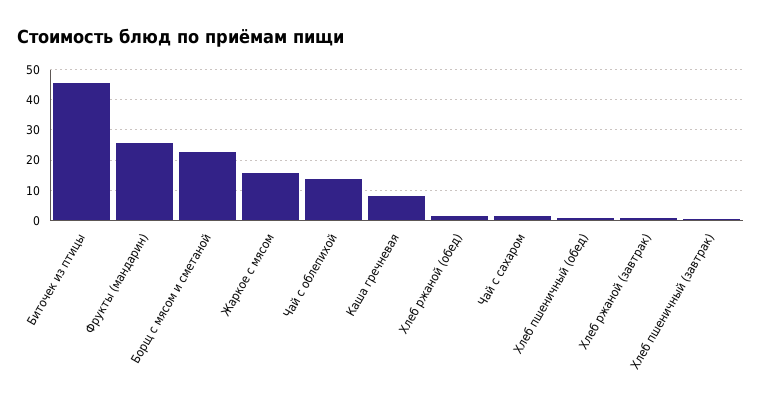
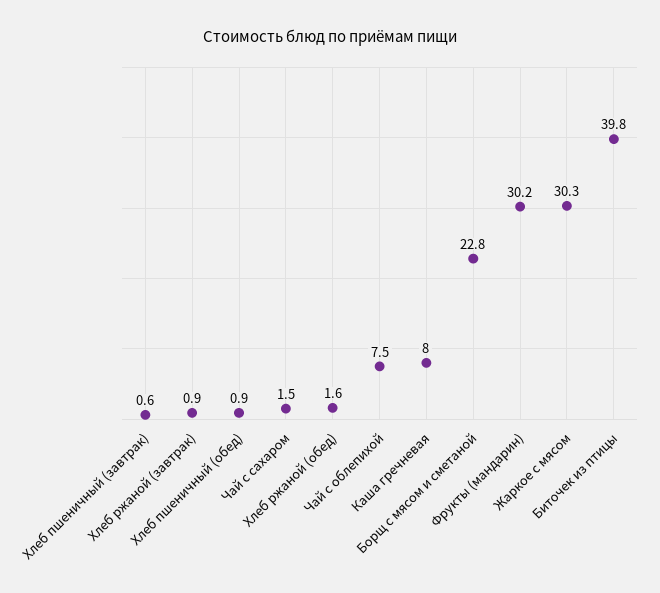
  {
-   "Биточек из птицы": 46,
+   "Биточек из птицы": 39.8,
-   "Фрукты (мандарин)": 26,
+   "Фрукты (мандарин)": 30.2,
    "Борщ с мясом и сметаной": 22.8,
-   "Жаркое с мясом": 16,
+   "Жаркое с мясом": 30.3,
-   "Чай с облепихой": 14,
+   "Чай с облепихой": 7.5,
    "Каша гречневая": 8,
    "Хлеб ржаной (обед)": 1.6,
    "Чай с сахаром": 1.5,
    "Хлеб пшеничный (обед)": 0.9,
    "Хлеб ржаной (завтрак)": 0.9,
    "Хлеб пшеничный (завтрак)": 0.6
  }

